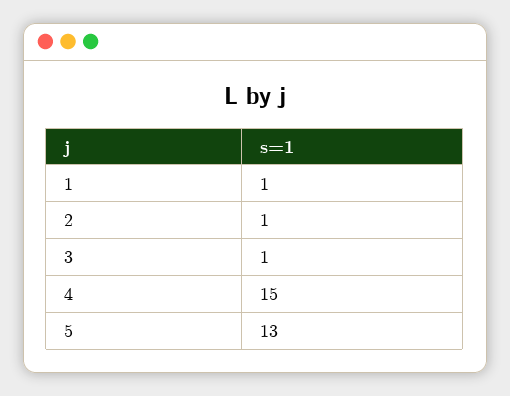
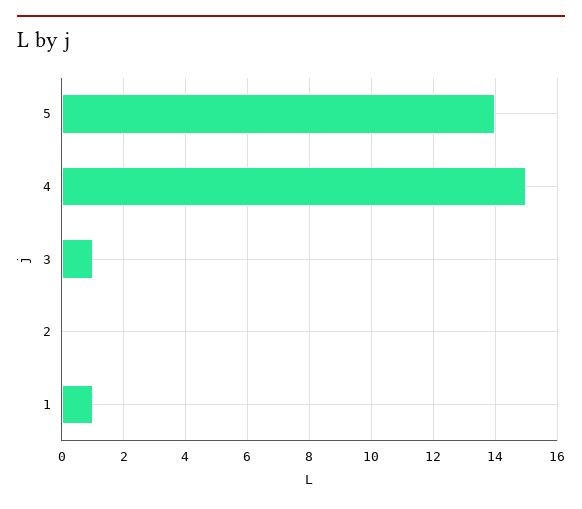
  {
    "1": 1,
-   "2": 1,
+   "2": 0,
    "3": 1,
    "4": 15,
-   "5": 13
+   "5": 14
  }

